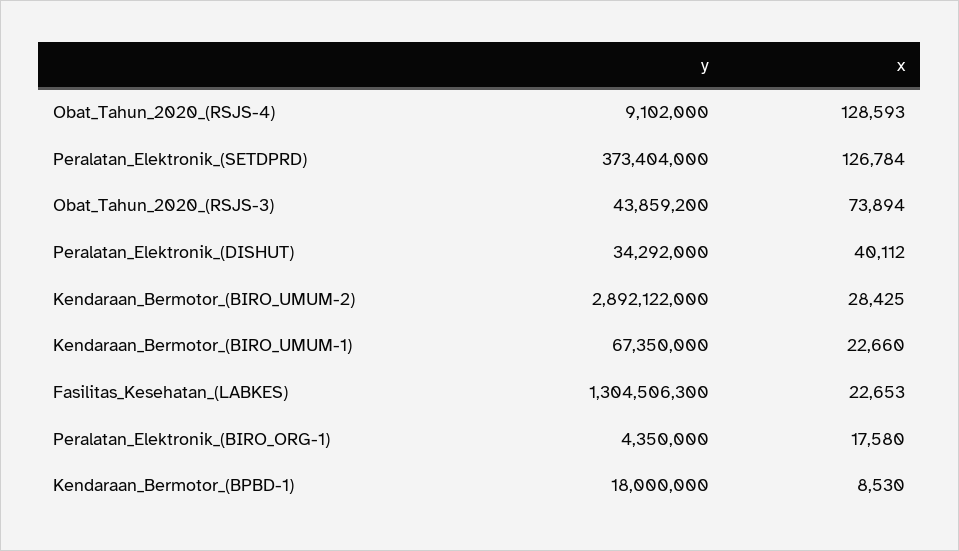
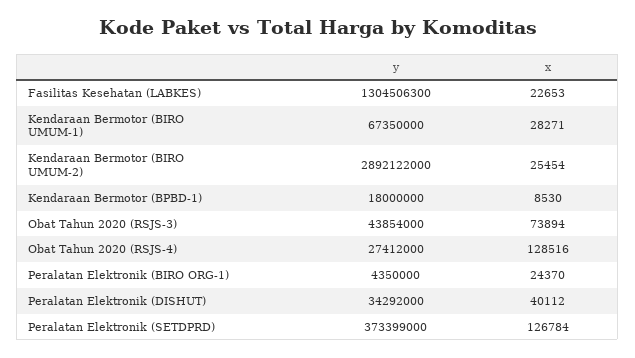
  {
    "y": {
-     "Obat_Tahun_2020_(RSJS-4)": 9102000,
+     "Obat_Tahun_2020_(RSJS-4)": 27412000,
-     "Peralatan_Elektronik_(SETDPRD)": 373404000,
+     "Peralatan_Elektronik_(SETDPRD)": 373399000,
-     "Obat_Tahun_2020_(RSJS-3)": 43859200,
+     "Obat_Tahun_2020_(RSJS-3)": 43854000,
      "Peralatan_Elektronik_(DISHUT)": 34292000,
      "Kendaraan_Bermotor_(BIRO_UMUM-2)": 2892122000,
      "Kendaraan_Bermotor_(BIRO_UMUM-1)": 67350000,
      "Fasilitas_Kesehatan_(LABKES)": 1304506300,
      "Peralatan_Elektronik_(BIRO_ORG-1)": 4350000,
      "Kendaraan_Bermotor_(BPBD-1)": 18000000
    },
    "x": {
-     "Obat_Tahun_2020_(RSJS-4)": 128593,
+     "Obat_Tahun_2020_(RSJS-4)": 128516,
      "Peralatan_Elektronik_(SETDPRD)": 126784,
      "Obat_Tahun_2020_(RSJS-3)": 73894,
      "Peralatan_Elektronik_(DISHUT)": 40112,
-     "Kendaraan_Bermotor_(BIRO_UMUM-2)": 28425,
+     "Kendaraan_Bermotor_(BIRO_UMUM-2)": 25454,
-     "Kendaraan_Bermotor_(BIRO_UMUM-1)": 22660,
+     "Kendaraan_Bermotor_(BIRO_UMUM-1)": 28271,
      "Fasilitas_Kesehatan_(LABKES)": 22653,
-     "Peralatan_Elektronik_(BIRO_ORG-1)": 17580,
+     "Peralatan_Elektronik_(BIRO_ORG-1)": 24370,
      "Kendaraan_Bermotor_(BPBD-1)": 8530
    }
  }

